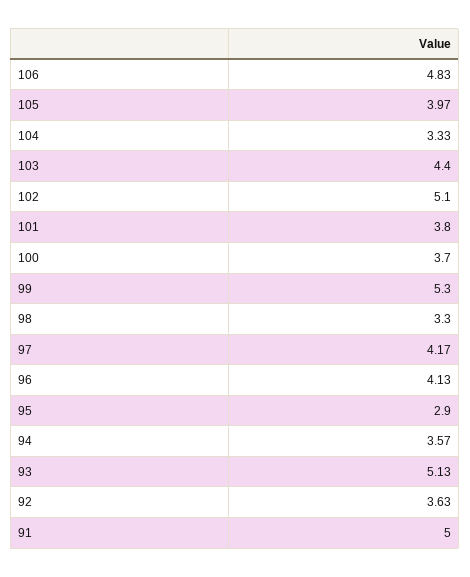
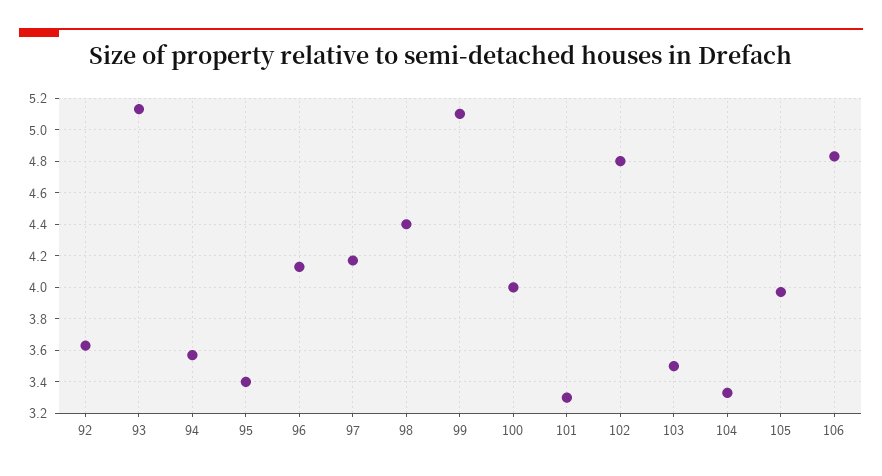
  {
    "106": 4.83,
    "105": 3.97,
    "104": 3.33,
-   "103": 4.4,
+   "103": 3.5,
-   "102": 5.1,
+   "102": 4.8,
-   "101": 3.8,
+   "101": 3.3,
-   "100": 3.7,
+   "100": 4,
-   "99": 5.3,
+   "99": 5.1,
-   "98": 3.3,
+   "98": 4.4,
    "97": 4.17,
    "96": 4.13,
-   "95": 2.9,
+   "95": 3.4,
    "94": 3.57,
    "93": 5.13,
-   "92": 3.63,
+   "92": 3.63
-   "91": 5
  }

